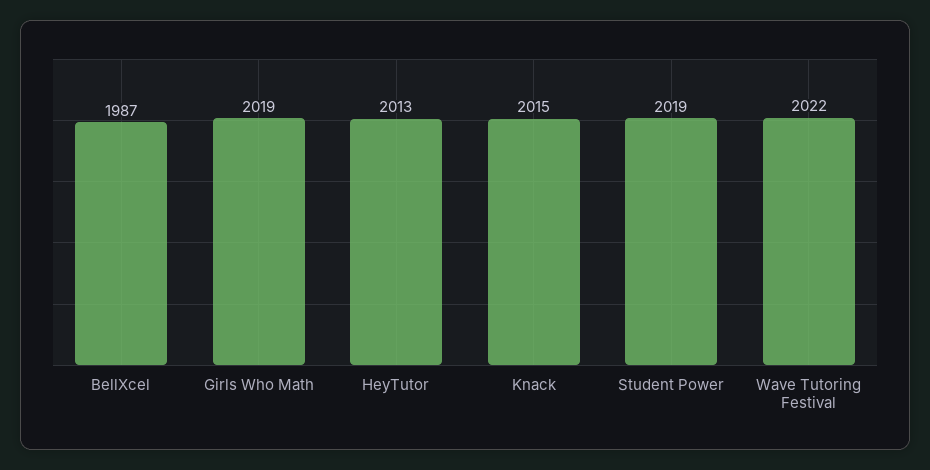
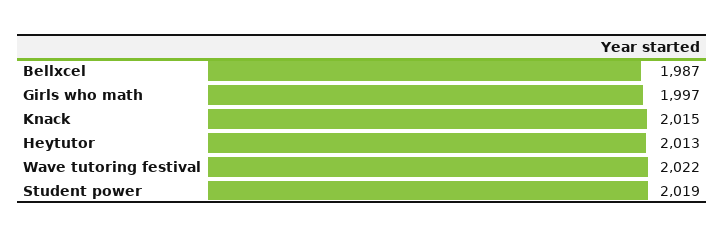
  {
    "BellXcel": 1987,
-   "Girls Who Math": 2019,
+   "Girls Who Math": 1997,
    "HeyTutor": 2013,
    "Knack": 2015,
    "Student Power": 2019,
    "Wave Tutoring Festival": 2022
  }

